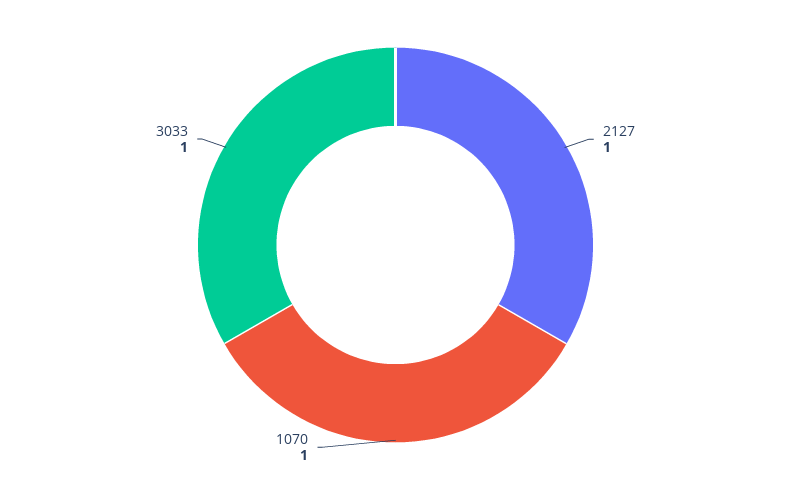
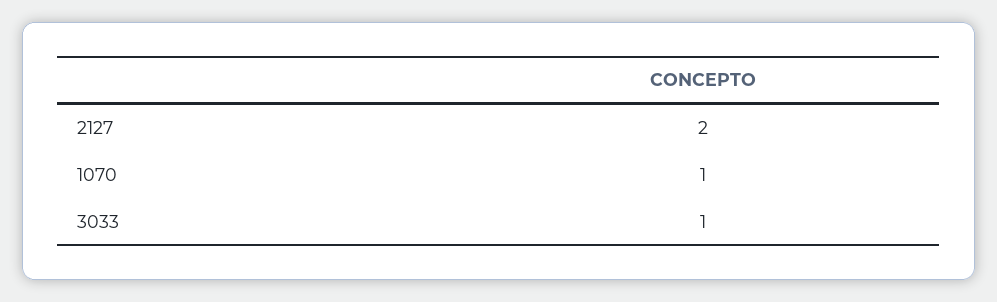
  {
-   "2127": 1,
+   "2127": 2,
    "1070": 1,
    "3033": 1
  }

